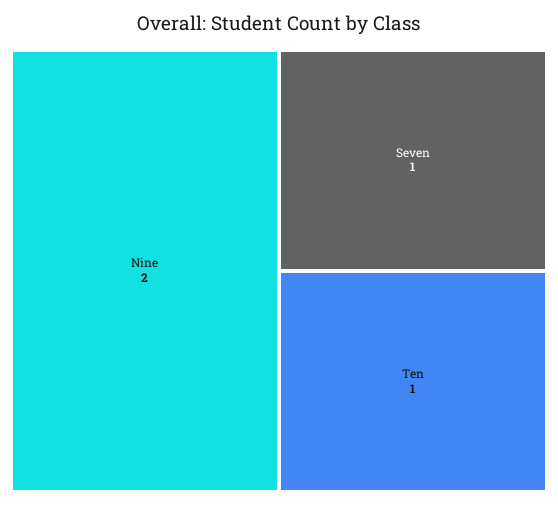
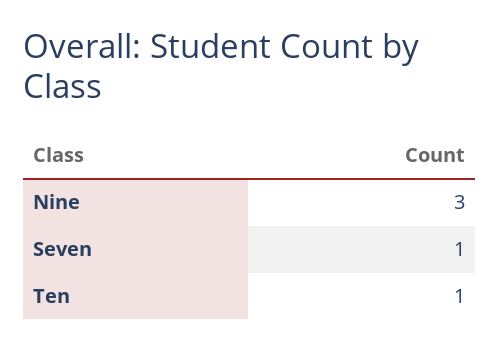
  {
-   "Nine": 2,
+   "Nine": 3,
    "Seven": 1,
    "Ten": 1
  }

